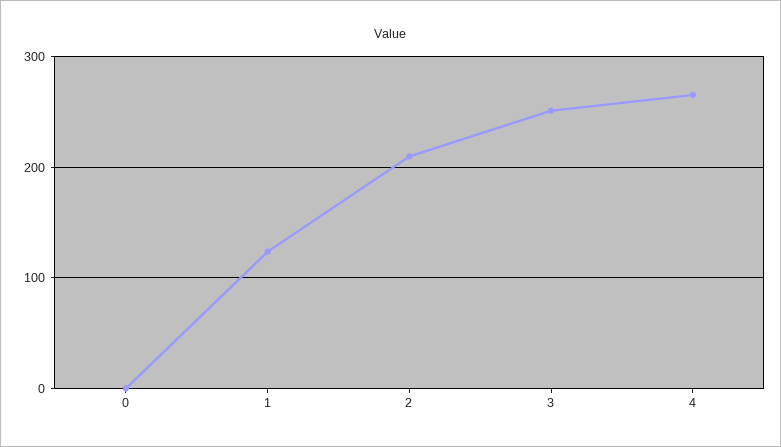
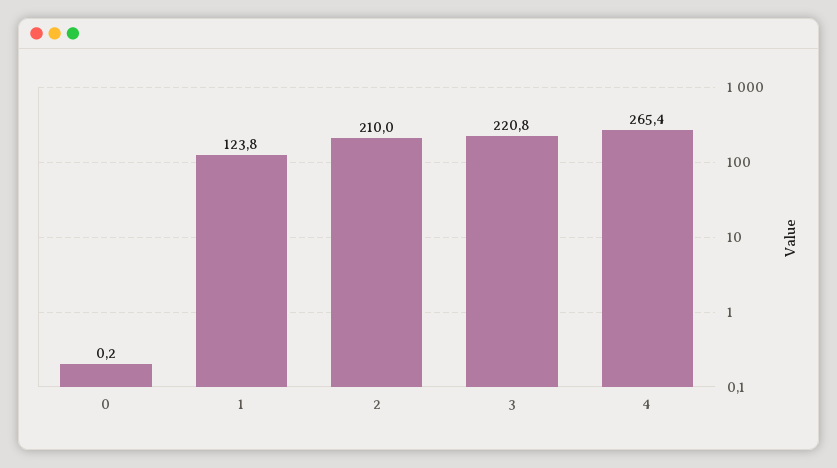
  {
    "0": 0.2,
    "1": 123.8,
    "2": 210,
-   "3": 250,
+   "3": 220.8,
    "4": 265.4
  }

